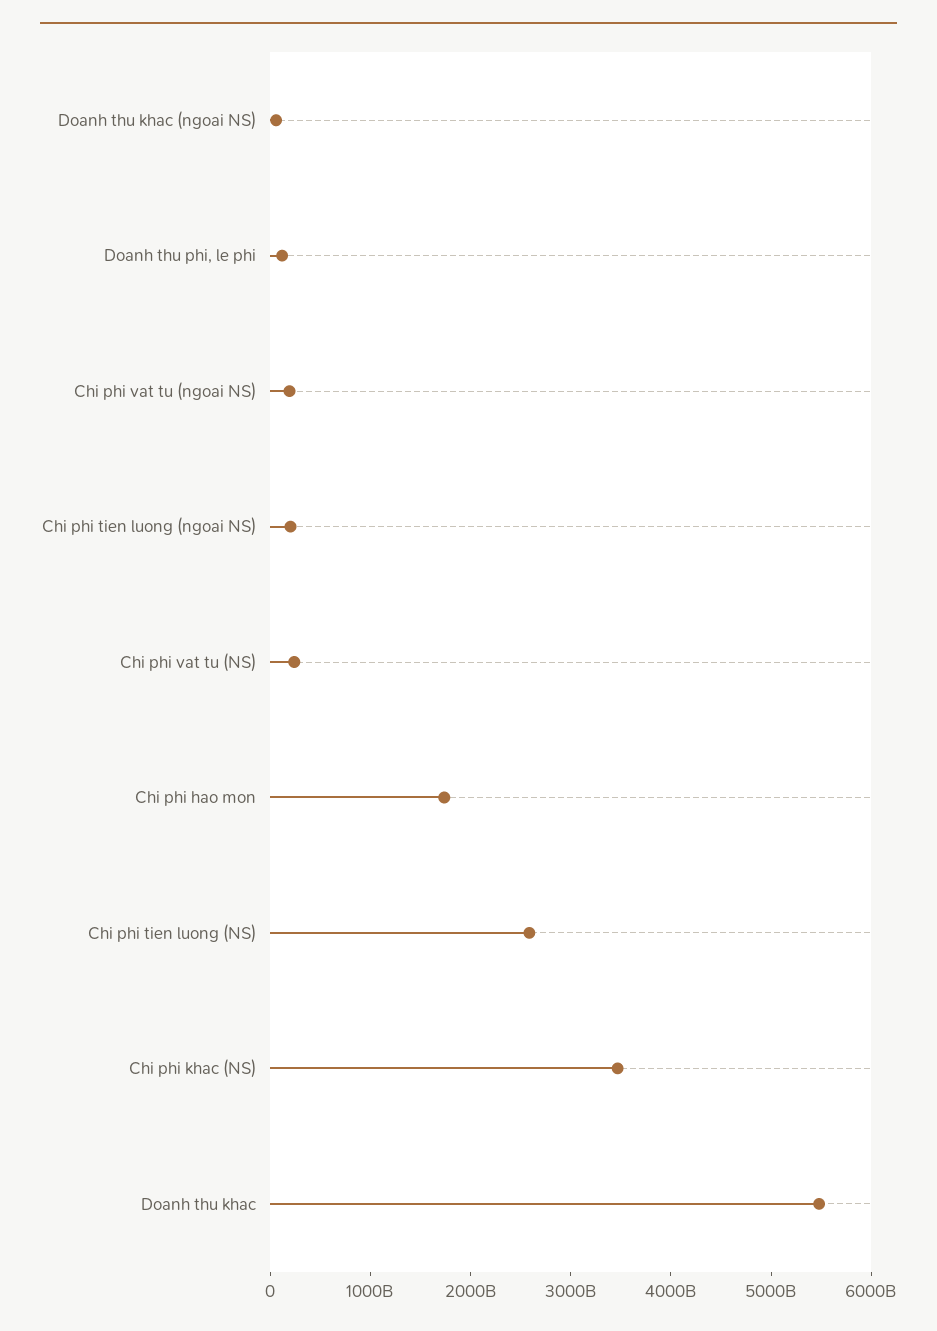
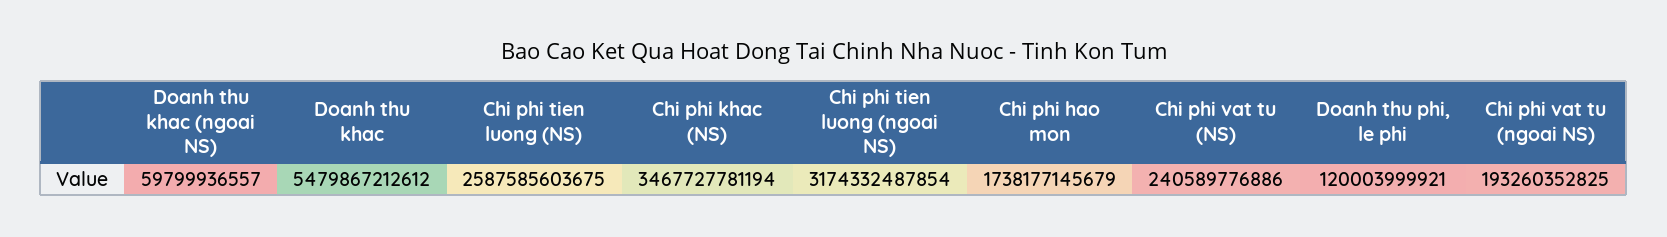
  {
    "Doanh thu khac (ngoai NS)": 59799936557,
    "Doanh thu phi, le phi": 120003999921,
    "Chi phi vat tu (ngoai NS)": 193260352825,
-   "Chi phi tien luong (ngoai NS)": 200000000000,
+   "Chi phi tien luong (ngoai NS)": 3174332487854,
    "Chi phi vat tu (NS)": 240589776886,
    "Chi phi hao mon": 1738177145679,
    "Chi phi tien luong (NS)": 2587585603675,
    "Chi phi khac (NS)": 3467727781194,
    "Doanh thu khac": 5479867212612
  }

